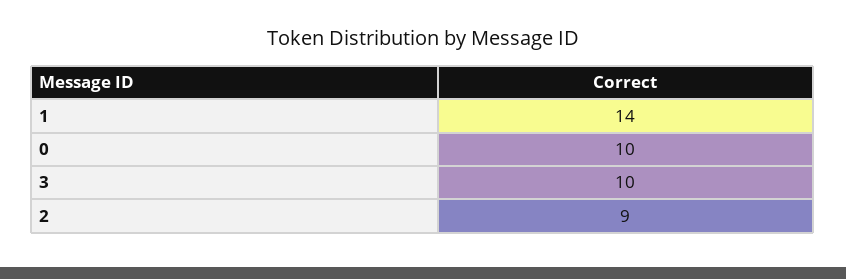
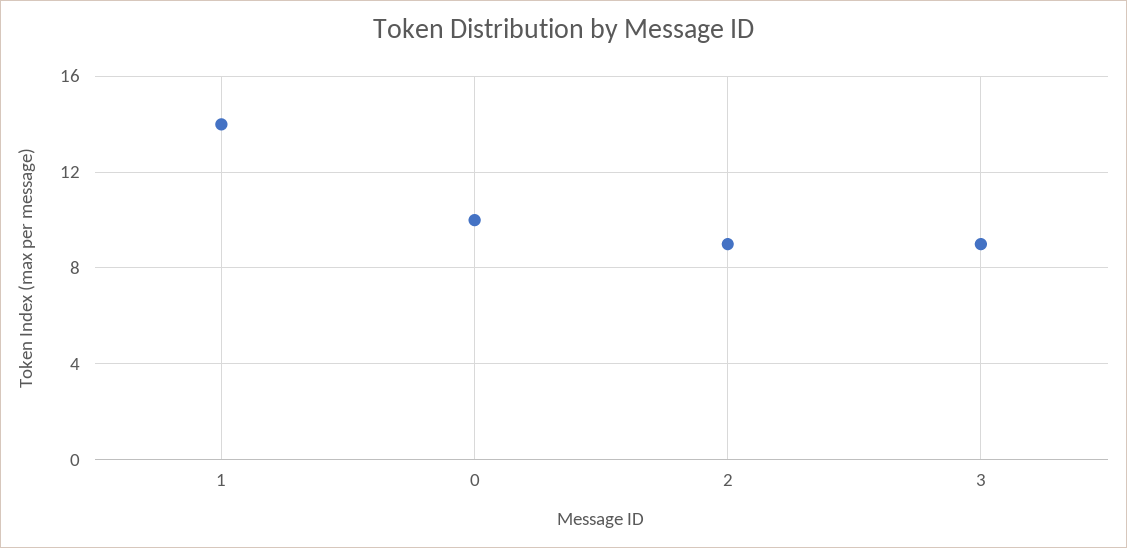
  {
    "1": 14,
    "0": 10,
-   "3": 10,
+   "3": 9,
    "2": 9
  }

